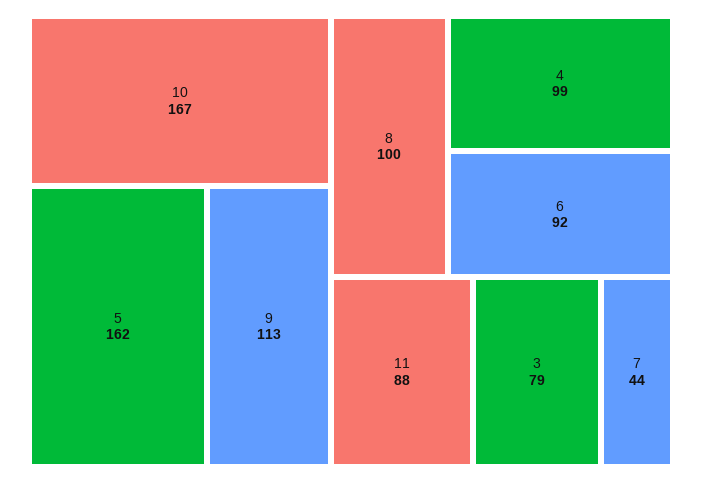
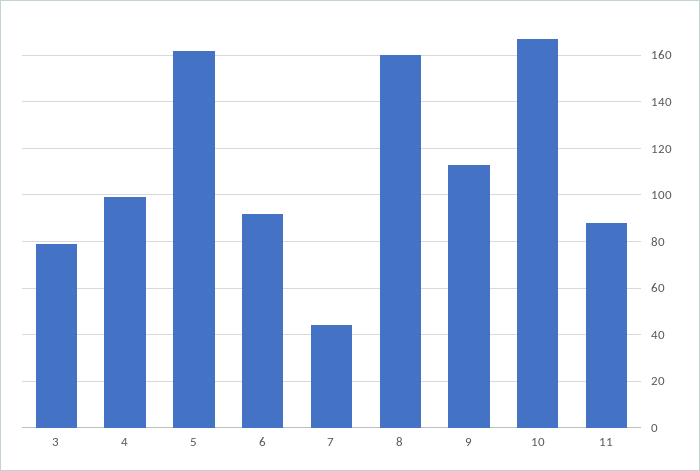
  {
    "10": 167,
    "5": 162,
    "9": 113,
-   "8": 100,
+   "8": 160,
    "4": 99,
    "6": 92,
    "11": 88,
    "3": 79,
    "7": 44
  }

